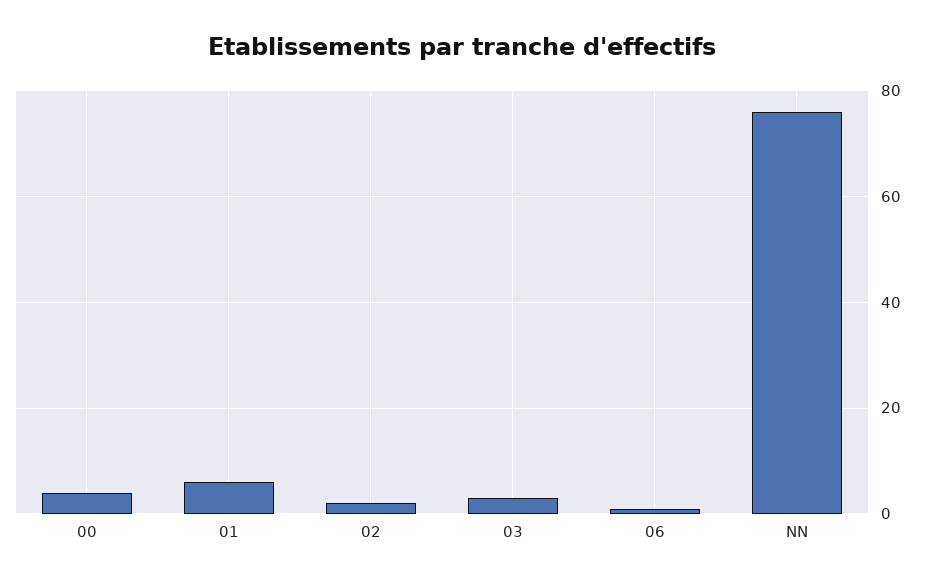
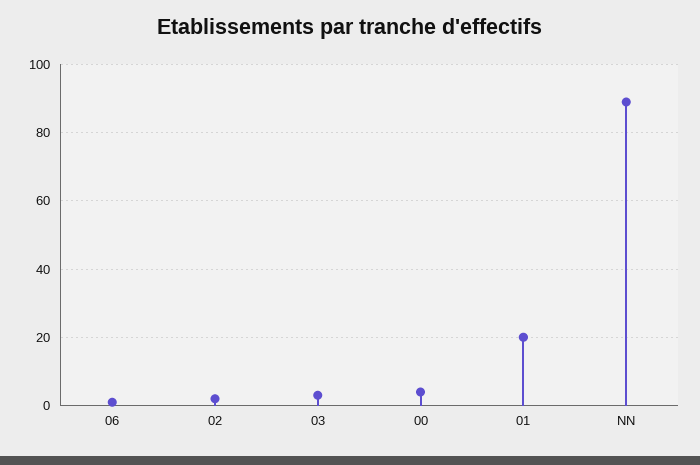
  {
    "00": 5,
-   "01": 5,
+   "01": 20,
    "02": 0,
    "03": 5,
    "06": 0,
-   "NN": 75
+   "NN": 90
  }

